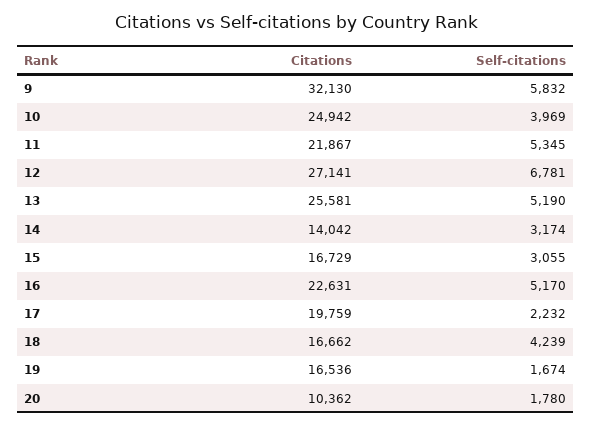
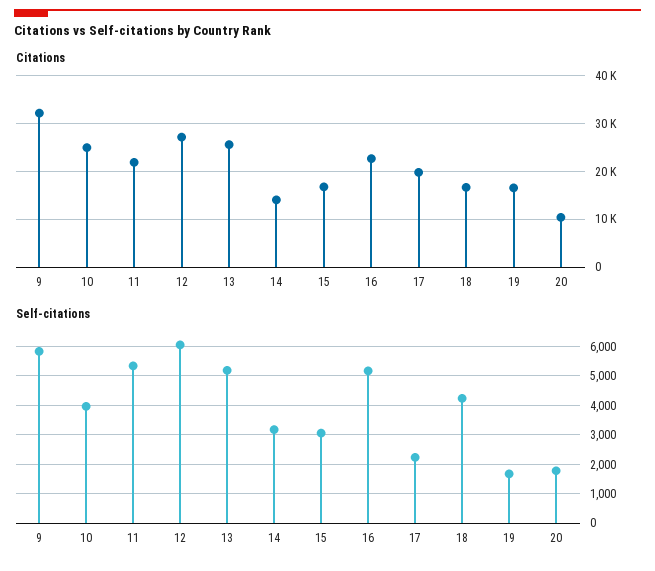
  {
    "Citations": {
      "9": 32130,
      "10": 24942,
      "11": 21867,
      "12": 27141,
      "13": 25581,
      "14": 14042,
      "15": 16729,
      "16": 22631,
      "17": 19759,
      "18": 16662,
      "19": 16536,
      "20": 10362
    },
    "Self-citations": {
      "9": 5832,
      "10": 3969,
      "11": 5345,
-     "12": 6781,
+     "12": 6000,
      "13": 5190,
      "14": 3174,
      "15": 3055,
      "16": 5170,
      "17": 2232,
      "18": 4239,
      "19": 1674,
      "20": 1780
    }
  }

